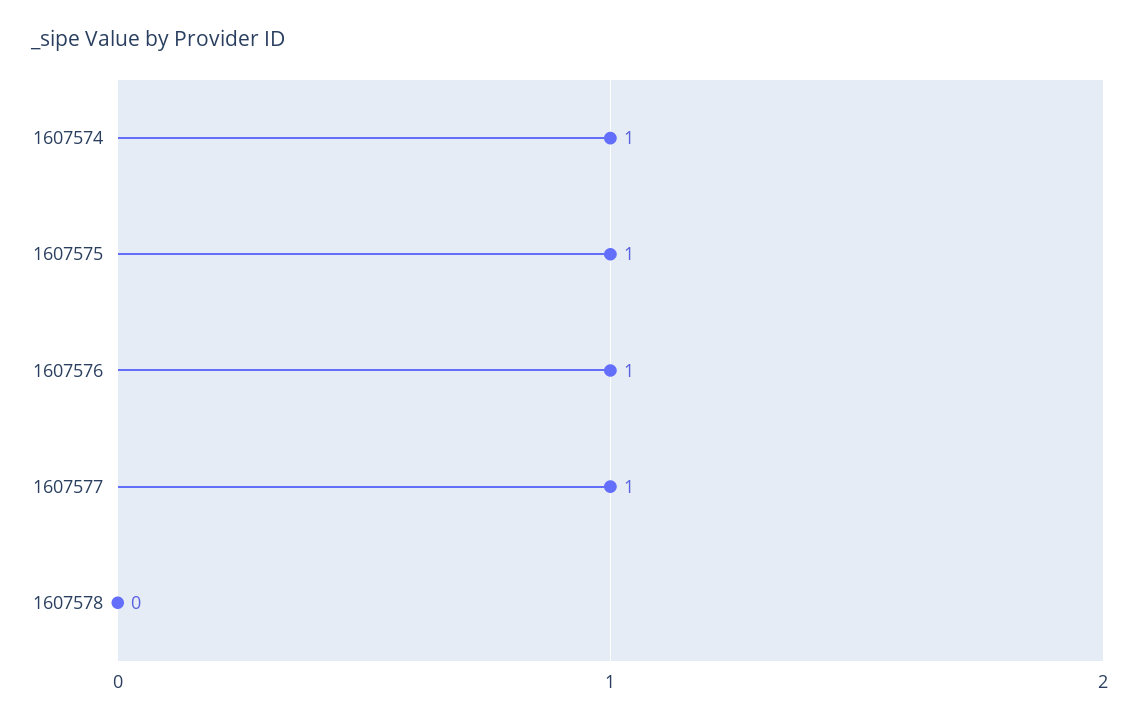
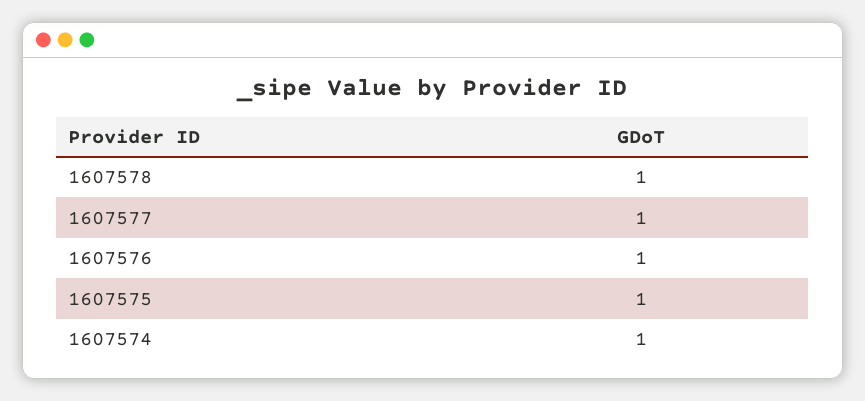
  {
    "1607574": 1,
    "1607575": 1,
    "1607576": 1,
    "1607577": 1,
-   "1607578": 0
+   "1607578": 1
  }

